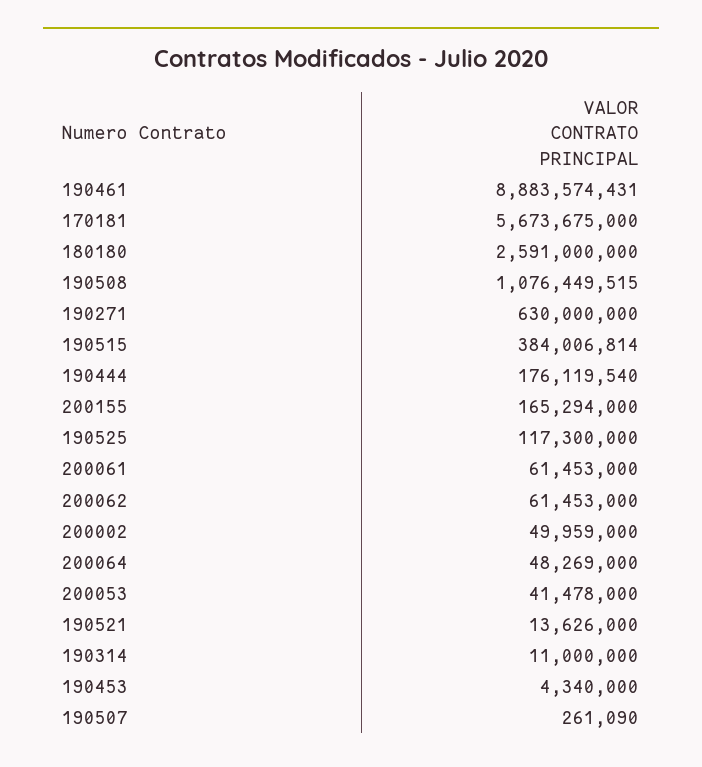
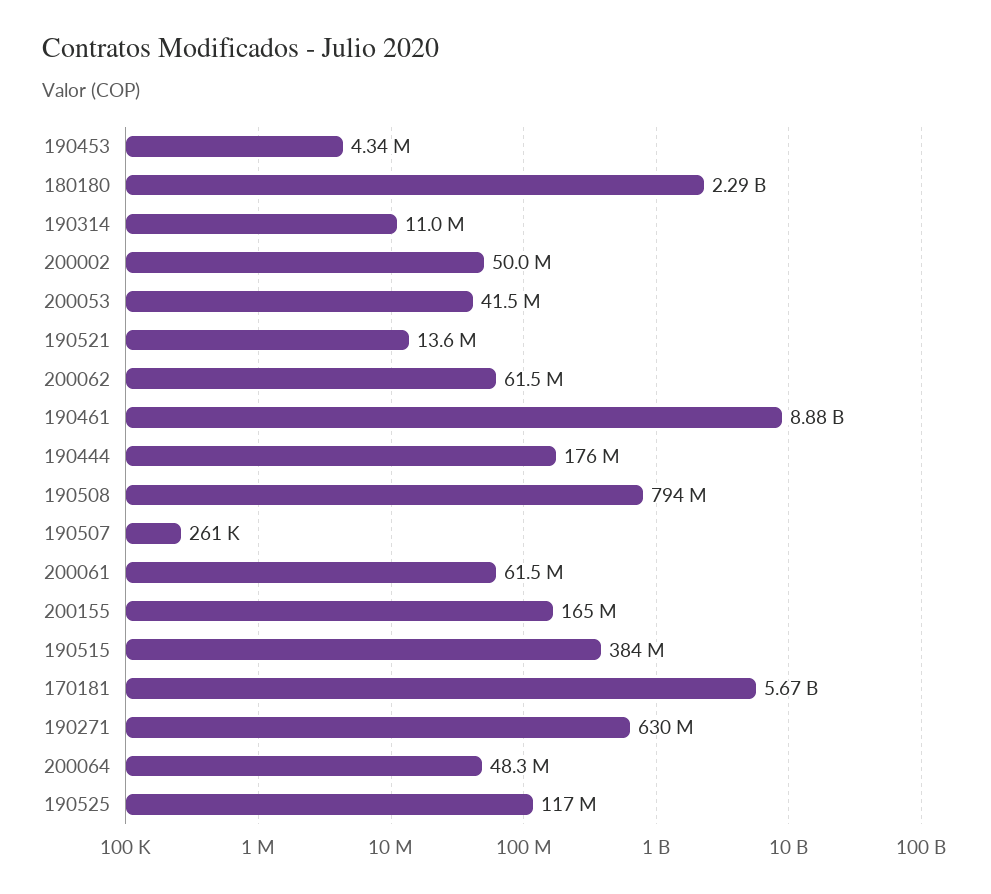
  {
    "190461": 8883574431,
    "170181": 5673675000,
-   "180180": 2591000000,
+   "180180": 2290000000,
-   "190508": 1076449515,
+   "190508": 794000000,
    "190271": 630000000,
    "190515": 384006814,
    "190444": 176119540,
    "200155": 165294000,
    "190525": 117300000,
    "200061": 61453000,
    "200062": 61453000,
    "200002": 49959000,
    "200064": 48269000,
    "200053": 41478000,
    "190521": 13626000,
    "190314": 11000000,
    "190453": 4340000,
    "190507": 261090
  }

